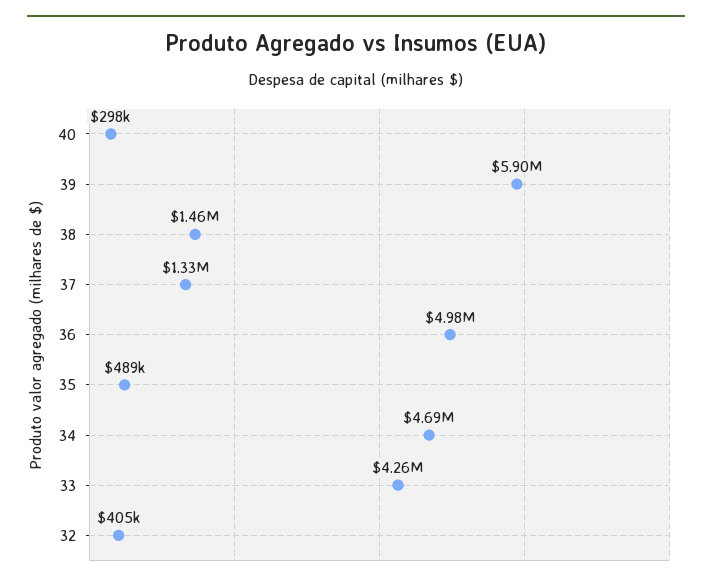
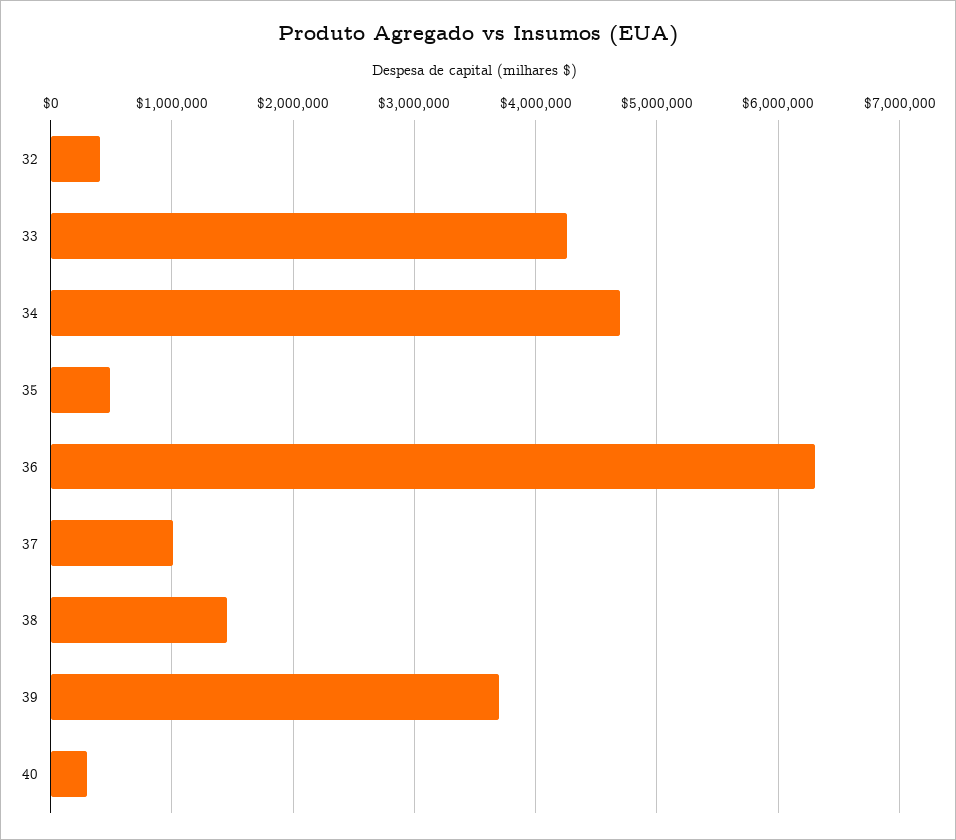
  {
    "40": 298000,
-   "39": 5900000,
+   "39": 3700000,
    "38": 1460000,
-   "37": 1330000,
+   "37": 1000000,
-   "36": 4980000,
+   "36": 6300000,
    "35": 489000,
    "34": 4690000,
    "33": 4260000,
    "32": 405000
  }

